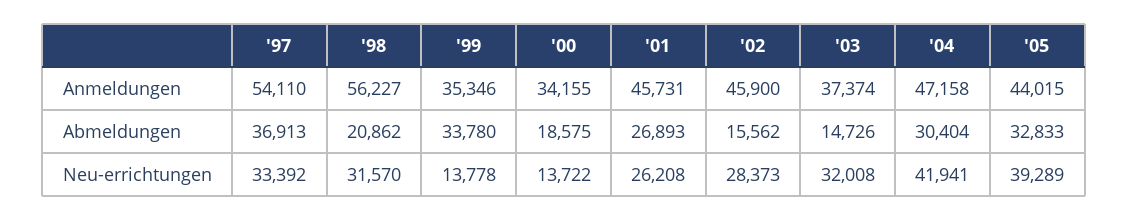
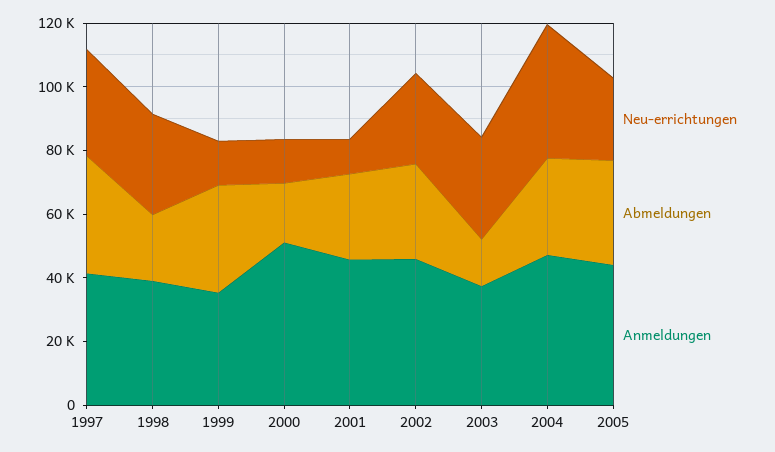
  {
    "Anmeldungen": {
-     "'97": 54110,
+     "'97": 40000,
-     "'98": 56227,
+     "'98": 40000,
      "'99": 35346,
-     "'00": 34155,
+     "'00": 50000,
      "'01": 45731,
      "'02": 45900,
      "'03": 37374,
      "'04": 47158,
      "'05": 44015
    },
    "Abmeldungen": {
      "'97": 36913,
      "'98": 20862,
      "'99": 33780,
      "'00": 18575,
      "'01": 26893,
-     "'02": 15562,
+     "'02": 30000,
      "'03": 14726,
      "'04": 30404,
      "'05": 32833
    },
    "Neu-errichtungen": {
      "'97": 33392,
      "'98": 31570,
      "'99": 13778,
      "'00": 13722,
-     "'01": 26208,
+     "'01": 10000,
      "'02": 28373,
      "'03": 32008,
      "'04": 41941,
-     "'05": 39289
+     "'05": 25000
    }
  }

